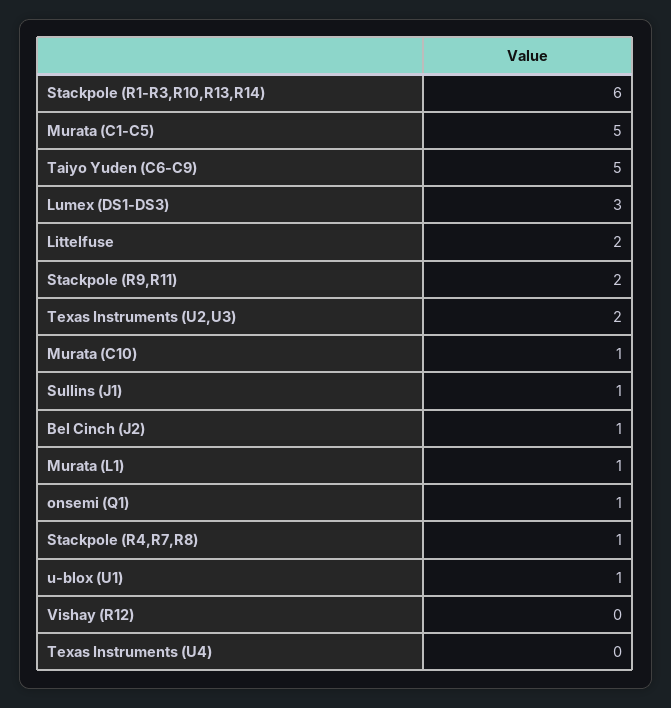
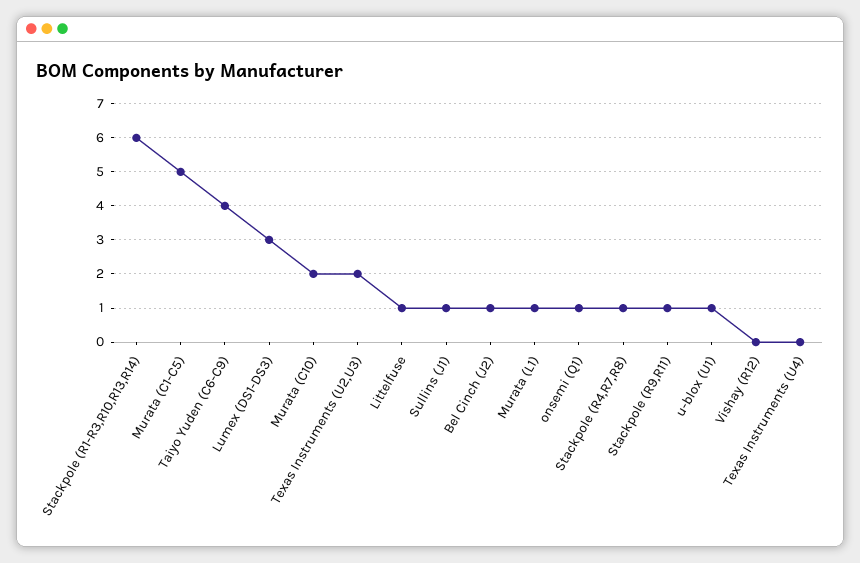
  {
    "Stackpole (R1-R3,R10,R13,R14)": 6,
    "Murata (C1-C5)": 5,
-   "Taiyo Yuden (C6-C9)": 5,
+   "Taiyo Yuden (C6-C9)": 4,
    "Lumex (DS1-DS3)": 3,
-   "Littelfuse": 2,
+   "Littelfuse": 1,
-   "Stackpole (R9,R11)": 2,
+   "Stackpole (R9,R11)": 1,
    "Texas Instruments (U2,U3)": 2,
-   "Murata (C10)": 1,
+   "Murata (C10)": 2,
    "Sullins (J1)": 1,
    "Bel Cinch (J2)": 1,
    "Murata (L1)": 1,
    "onsemi (Q1)": 1,
    "Stackpole (R4,R7,R8)": 1,
    "u-blox (U1)": 1,
    "Vishay (R12)": 0,
    "Texas Instruments (U4)": 0
  }

